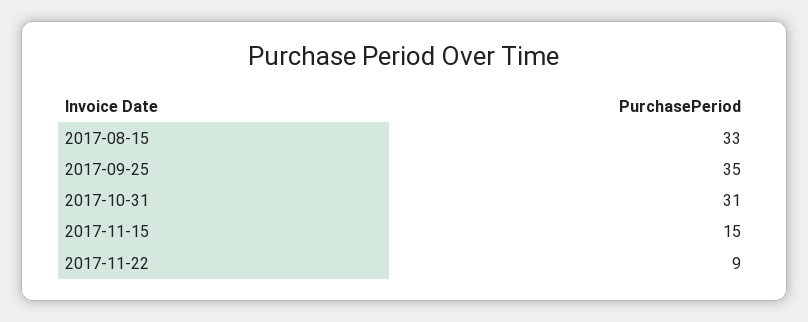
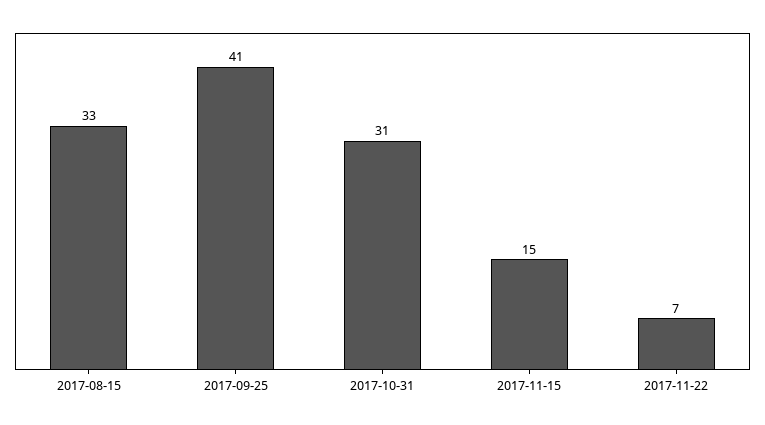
  {
    "2017-08-15": 33,
-   "2017-09-25": 35,
+   "2017-09-25": 41,
    "2017-10-31": 31,
    "2017-11-15": 15,
-   "2017-11-22": 9
+   "2017-11-22": 7
  }

